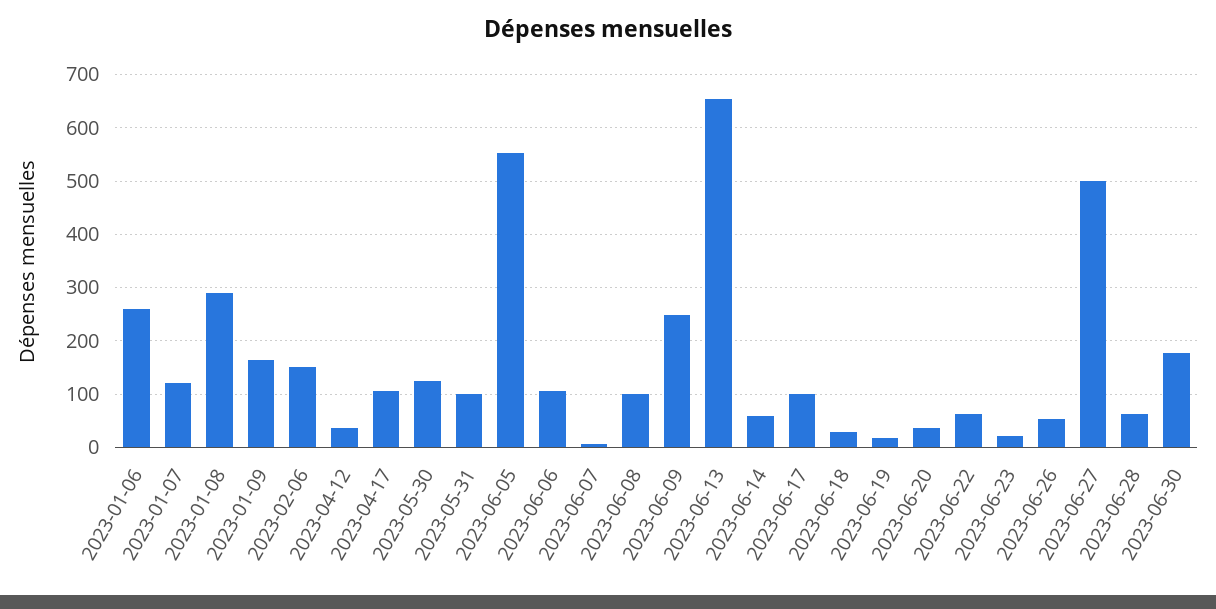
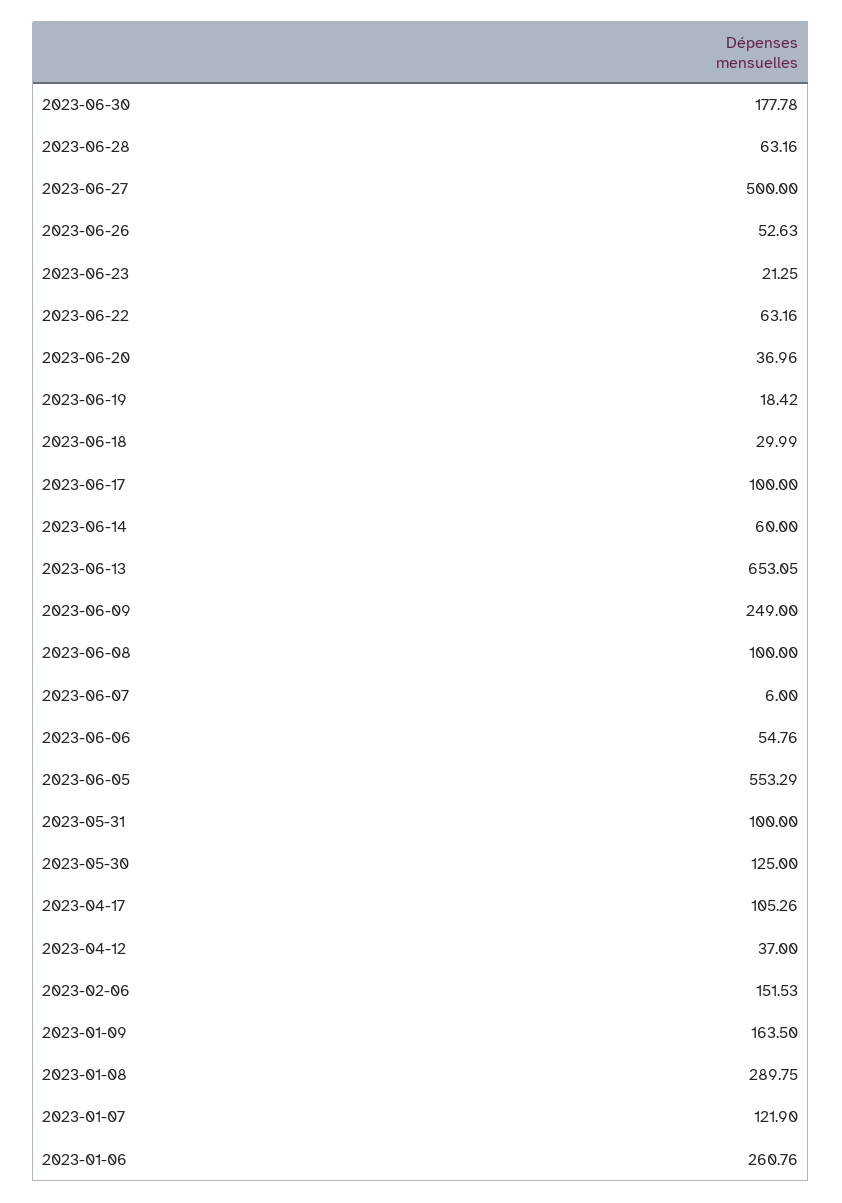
  {
    "2023-01-06": 260.76,
    "2023-01-07": 121.9,
    "2023-01-08": 289.75,
    "2023-01-09": 163.5,
    "2023-02-06": 151.53,
    "2023-04-12": 37,
    "2023-04-17": 105.26,
    "2023-05-30": 125,
    "2023-05-31": 100,
    "2023-06-05": 553.29,
-   "2023-06-06": 100,
+   "2023-06-06": 54.76,
    "2023-06-07": 6,
    "2023-06-08": 100,
    "2023-06-09": 249,
    "2023-06-13": 653.05,
    "2023-06-14": 60,
    "2023-06-17": 100,
    "2023-06-18": 29.99,
    "2023-06-19": 18.42,
    "2023-06-20": 36.96,
    "2023-06-22": 63.16,
    "2023-06-23": 21.25,
    "2023-06-26": 52.63,
    "2023-06-27": 500,
    "2023-06-28": 63.16,
    "2023-06-30": 177.78
  }

